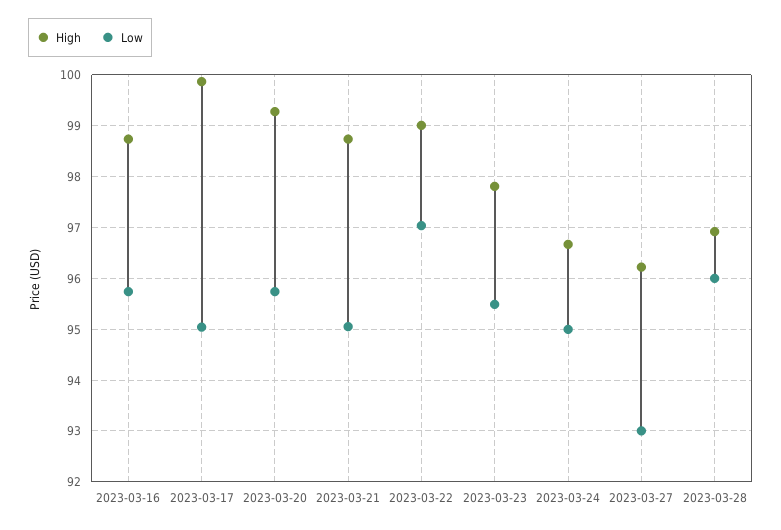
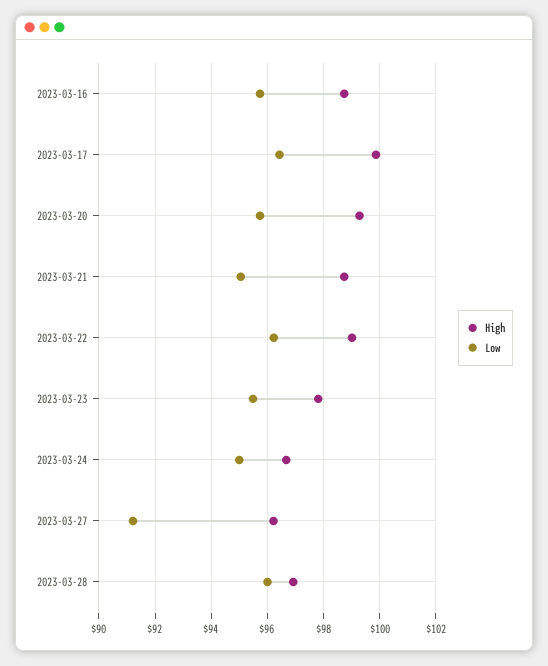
  {
    "High": {
      "2023-03-16": 98.8,
      "2023-03-17": 99.8,
      "2023-03-20": 99.2,
      "2023-03-21": 98.8,
      "2023-03-22": 99,
      "2023-03-23": 97.8,
      "2023-03-24": 96.6,
      "2023-03-27": 96.2,
      "2023-03-28": 97
    },
    "Low": {
      "2023-03-16": 95.8,
-     "2023-03-17": 95,
+     "2023-03-17": 96.5,
      "2023-03-20": 95.8,
      "2023-03-21": 95,
-     "2023-03-22": 97,
+     "2023-03-22": 96.25,
      "2023-03-23": 95.4,
      "2023-03-24": 95,
-     "2023-03-27": 93,
+     "2023-03-27": 91.25,
      "2023-03-28": 96
    }
  }

